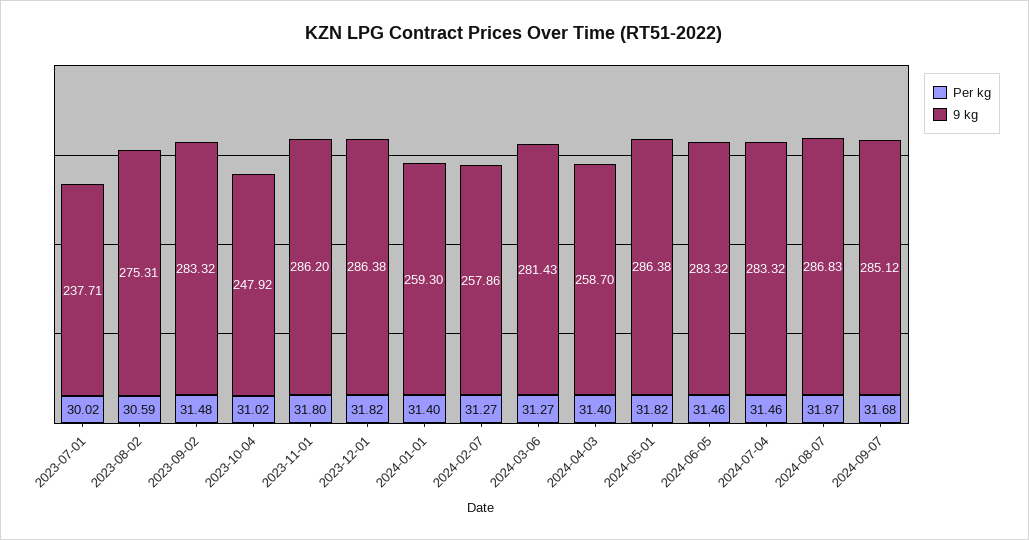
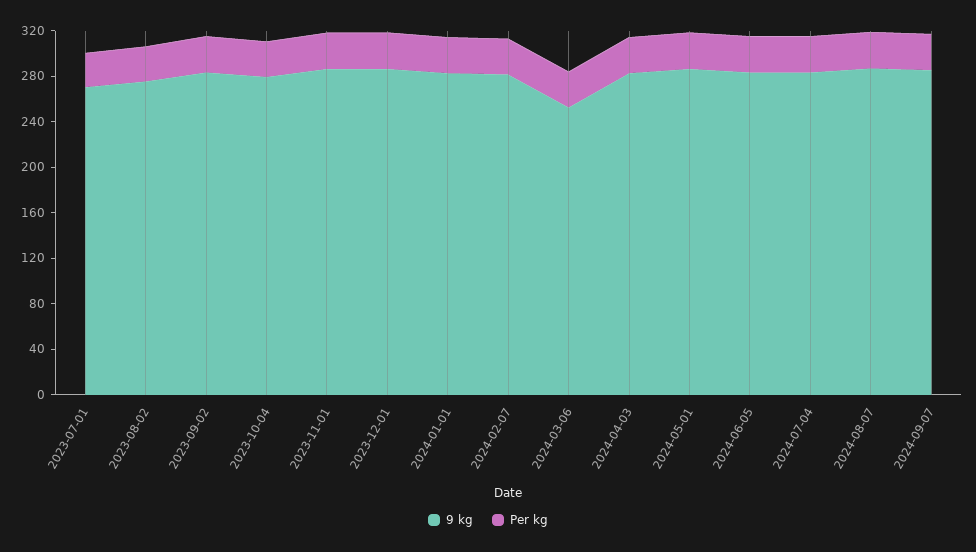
  {
    "Per kg": {
      "2023-07-01": 30.02,
      "2023-08-02": 30.59,
      "2023-09-02": 31.48,
      "2023-10-04": 31.02,
      "2023-11-01": 31.8,
      "2023-12-01": 31.82,
      "2024-01-01": 31.4,
      "2024-02-07": 31.27,
      "2024-03-06": 31.27,
      "2024-04-03": 31.4,
      "2024-05-01": 31.82,
      "2024-06-05": 31.46,
      "2024-07-04": 31.46,
      "2024-08-07": 31.87,
      "2024-09-07": 31.68
    },
    "9 kg": {
-     "2023-07-01": 237.71,
+     "2023-07-01": 270,
      "2023-08-02": 275.31,
      "2023-09-02": 283.32,
-     "2023-10-04": 247.92,
+     "2023-10-04": 280,
      "2023-11-01": 286.2,
      "2023-12-01": 286.38,
-     "2024-01-01": 259.3,
+     "2024-01-01": 280,
-     "2024-02-07": 257.86,
+     "2024-02-07": 280,
-     "2024-03-06": 281.43,
+     "2024-03-06": 250,
-     "2024-04-03": 258.7,
+     "2024-04-03": 280,
      "2024-05-01": 286.38,
      "2024-06-05": 283.32,
      "2024-07-04": 283.32,
      "2024-08-07": 286.83,
      "2024-09-07": 285.12
    }
  }

